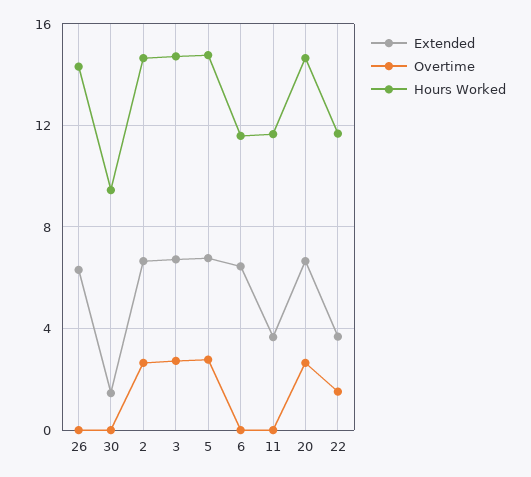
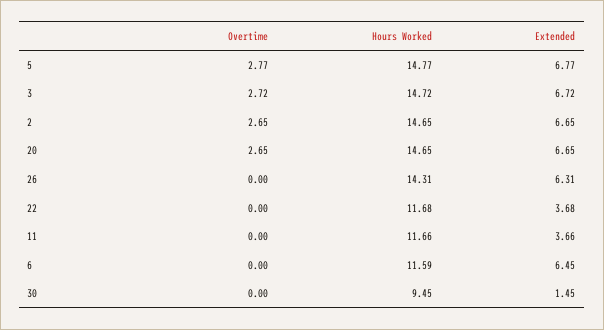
  {
    "Extended": {
      "26": 6.31,
      "30": 1.45,
      "2": 6.65,
      "3": 6.72,
      "5": 6.77,
      "6": 6.45,
      "11": 3.66,
      "20": 6.65,
      "22": 3.68
    },
    "Overtime": {
      "26": 0,
      "30": 0,
      "2": 2.65,
      "3": 2.72,
      "5": 2.77,
      "6": 0,
      "11": 0,
      "20": 2.65,
-     "22": 1.5
+     "22": 0
    },
    "Hours Worked": {
      "26": 14.31,
      "30": 9.45,
      "2": 14.65,
      "3": 14.72,
      "5": 14.77,
      "6": 11.59,
      "11": 11.66,
      "20": 14.65,
      "22": 11.68
    }
  }

